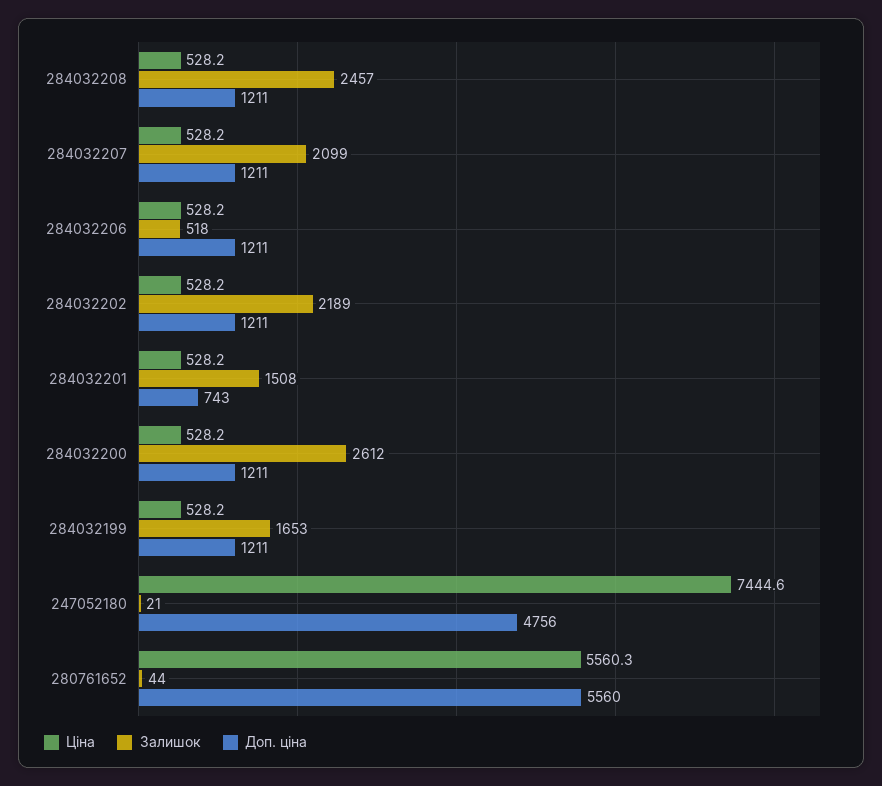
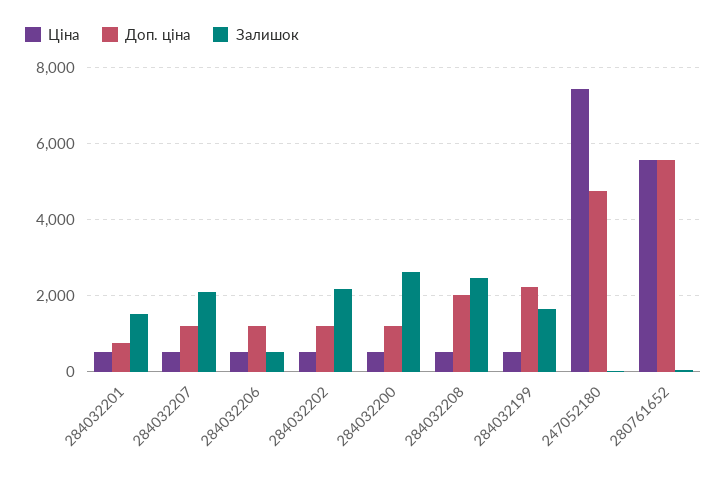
  {
    "Ціна": {
      "284032208": 528.2,
      "284032207": 528.2,
      "284032206": 528.2,
      "284032202": 528.2,
      "284032201": 528.2,
      "284032200": 528.2,
      "284032199": 528.2,
      "247052180": 7444.6,
      "280761652": 5560.3
    },
    "Залишок": {
      "284032208": 2457,
      "284032207": 2099,
      "284032206": 518,
      "284032202": 2189,
      "284032201": 1508,
      "284032200": 2612,
      "284032199": 1653,
      "247052180": 21,
      "280761652": 44
    },
    "Доп. ціна": {
-     "284032208": 1211,
+     "284032208": 2000,
      "284032207": 1211,
      "284032206": 1211,
      "284032202": 1211,
      "284032201": 743,
      "284032200": 1211,
-     "284032199": 1211,
+     "284032199": 2200,
      "247052180": 4756,
      "280761652": 5560
    }
  }

